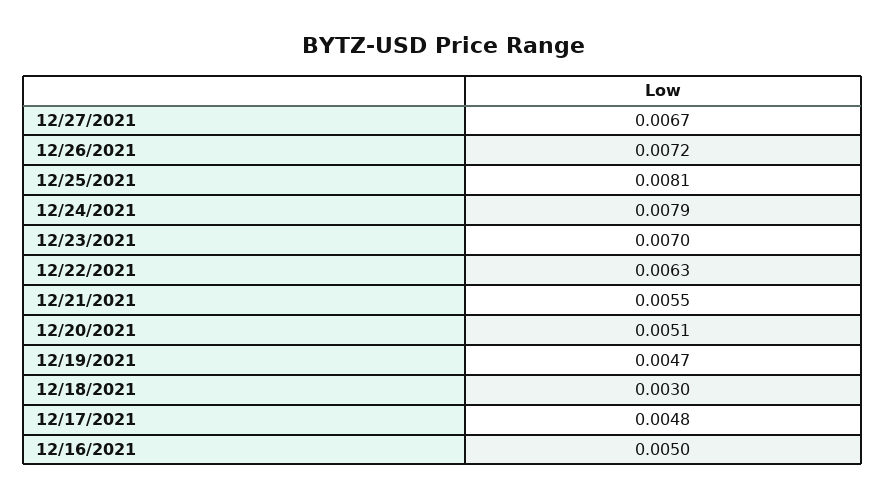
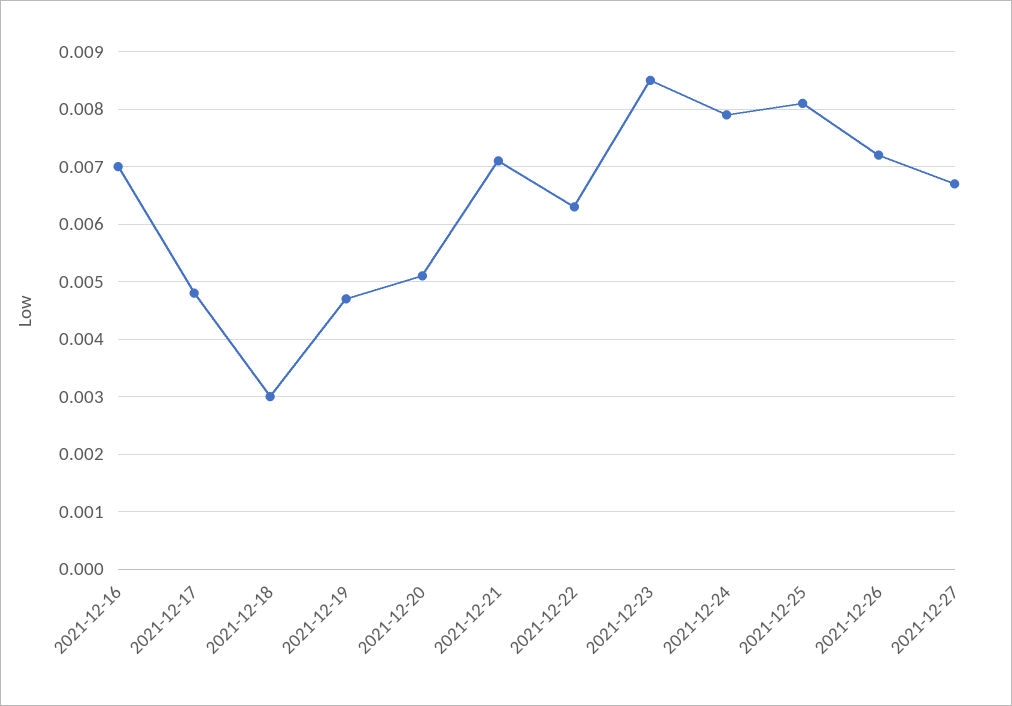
  {
    "12/27/2021": 0.0067,
    "12/26/2021": 0.0072,
    "12/25/2021": 0.0081,
    "12/24/2021": 0.0079,
-   "12/23/2021": 0.007,
+   "12/23/2021": 0.0085,
    "12/22/2021": 0.0063,
-   "12/21/2021": 0.0055,
+   "12/21/2021": 0.007,
    "12/20/2021": 0.0051,
    "12/19/2021": 0.0047,
    "12/18/2021": 0.003,
    "12/17/2021": 0.0048,
-   "12/16/2021": 0.005
+   "12/16/2021": 0.007
  }

